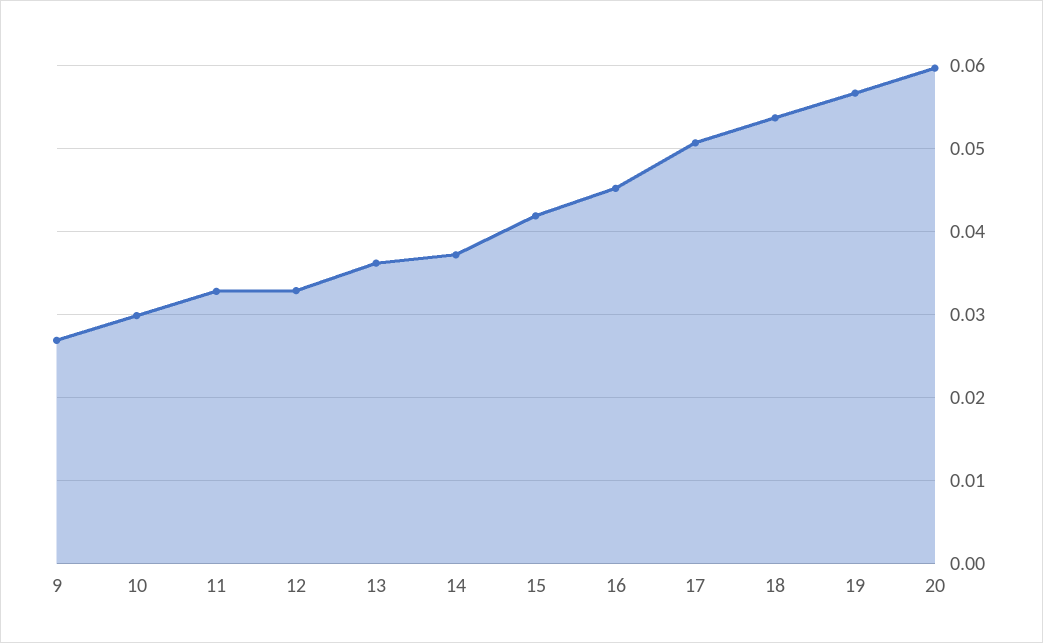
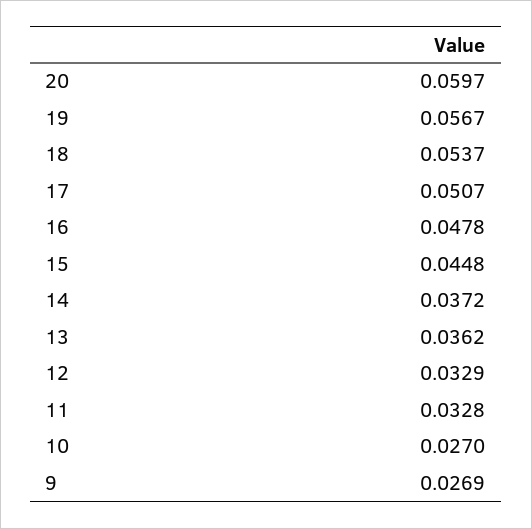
  {
    "9": 0.0269,
-   "10": 0.03,
+   "10": 0.027,
    "11": 0.0328,
    "12": 0.0329,
    "13": 0.0362,
    "14": 0.0372,
-   "15": 0.042,
+   "15": 0.0448,
-   "16": 0.045,
+   "16": 0.0478,
    "17": 0.0507,
    "18": 0.0537,
    "19": 0.0567,
    "20": 0.0597
  }

